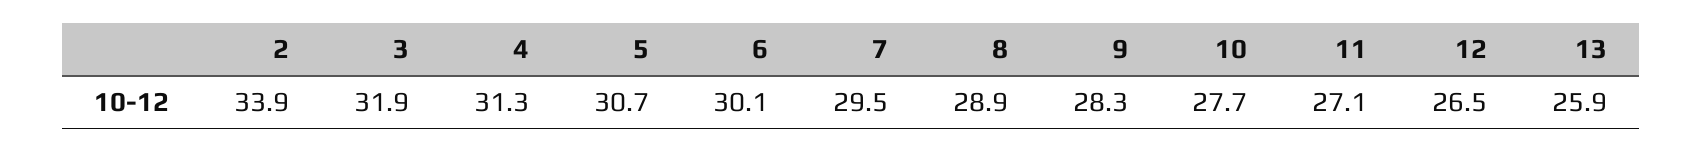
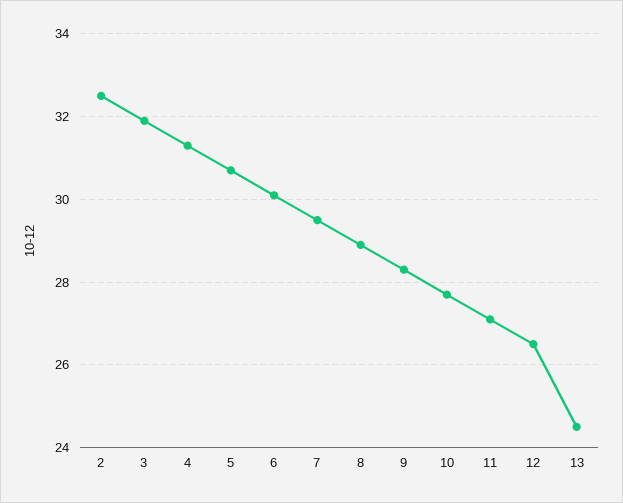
  {
-   "2": 33.9,
+   "2": 32.5,
    "3": 31.9,
    "4": 31.3,
    "5": 30.7,
    "6": 30.1,
    "7": 29.5,
    "8": 28.9,
    "9": 28.3,
    "10": 27.7,
    "11": 27.1,
    "12": 26.5,
-   "13": 25.9
+   "13": 24.5
  }

